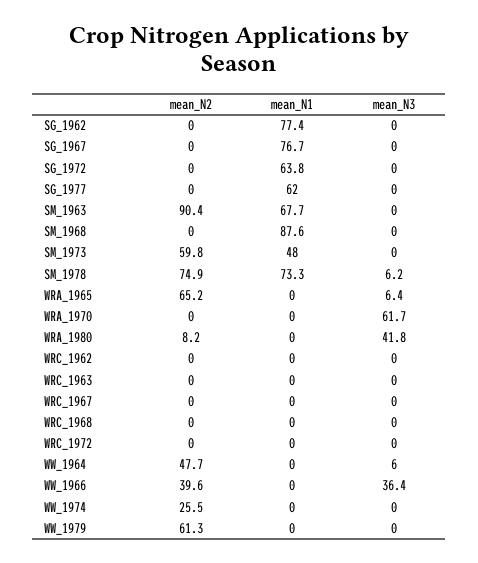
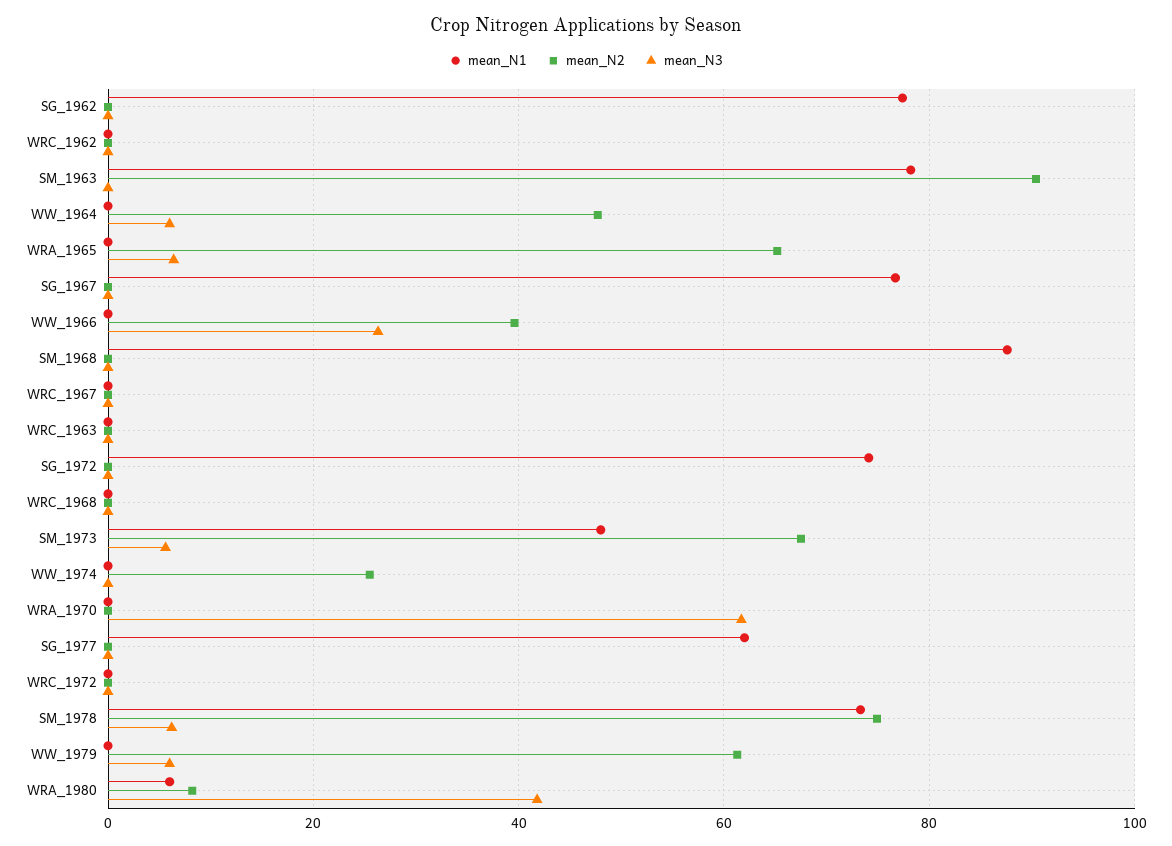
  {
    "mean_N2": {
      "SG_1962": 0,
      "SG_1967": 0,
      "SG_1972": 0,
      "SG_1977": 0,
      "SM_1963": 90.4,
      "SM_1968": 0,
-     "SM_1973": 59.8,
+     "SM_1973": 68,
      "SM_1978": 74.9,
      "WRA_1965": 65.2,
      "WRA_1970": 0,
      "WRA_1980": 8.2,
      "WRC_1962": 0,
      "WRC_1963": 0,
      "WRC_1967": 0,
      "WRC_1968": 0,
      "WRC_1972": 0,
      "WW_1964": 47.7,
      "WW_1966": 39.6,
      "WW_1974": 25.5,
      "WW_1979": 61.3
    },
    "mean_N1": {
      "SG_1962": 77.4,
      "SG_1967": 76.7,
-     "SG_1972": 63.8,
+     "SG_1972": 74,
      "SG_1977": 62,
-     "SM_1963": 67.7,
+     "SM_1963": 78,
      "SM_1968": 87.6,
      "SM_1973": 48,
      "SM_1978": 73.3,
      "WRA_1965": 0,
      "WRA_1970": 0,
-     "WRA_1980": 0,
+     "WRA_1980": 6,
      "WRC_1962": 0,
      "WRC_1963": 0,
      "WRC_1967": 0,
      "WRC_1968": 0,
      "WRC_1972": 0,
      "WW_1964": 0,
      "WW_1966": 0,
      "WW_1974": 0,
      "WW_1979": 0
    },
    "mean_N3": {
      "SG_1962": 0,
      "SG_1967": 0,
      "SG_1972": 0,
      "SG_1977": 0,
      "SM_1963": 0,
      "SM_1968": 0,
-     "SM_1973": 0,
+     "SM_1973": 6,
      "SM_1978": 6.2,
      "WRA_1965": 6.4,
      "WRA_1970": 61.7,
      "WRA_1980": 41.8,
      "WRC_1962": 0,
      "WRC_1963": 0,
      "WRC_1967": 0,
      "WRC_1968": 0,
      "WRC_1972": 0,
      "WW_1964": 6,
-     "WW_1966": 36.4,
+     "WW_1966": 26,
      "WW_1974": 0,
-     "WW_1979": 0
+     "WW_1979": 6
    }
  }

